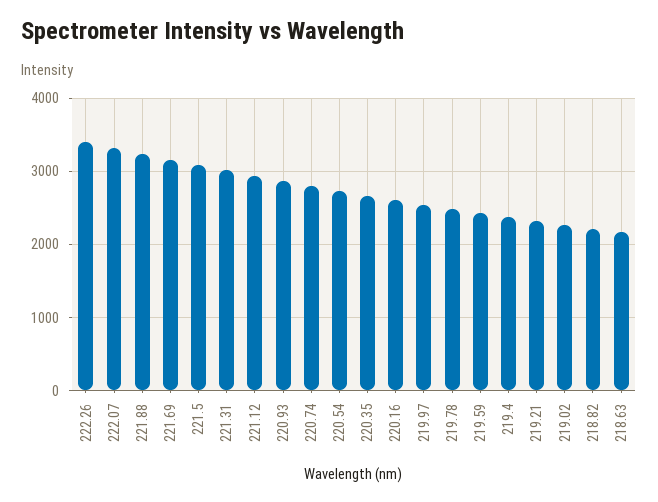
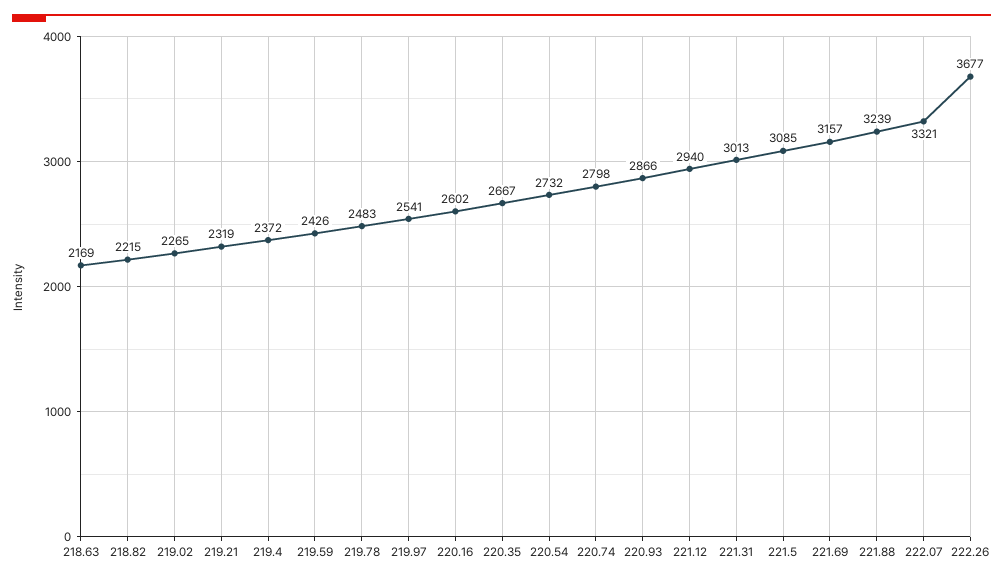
  {
-   "222.26": 3400,
+   "222.26": 3677,
    "222.07": 3321,
    "221.88": 3239,
    "221.69": 3157,
    "221.5": 3085,
    "221.31": 3013,
    "221.12": 2940,
    "220.93": 2866,
    "220.74": 2798,
    "220.54": 2732,
    "220.35": 2667,
    "220.16": 2602,
    "219.97": 2541,
    "219.78": 2483,
    "219.59": 2426,
    "219.4": 2372,
    "219.21": 2319,
    "219.02": 2265,
    "218.82": 2215,
    "218.63": 2169
  }

